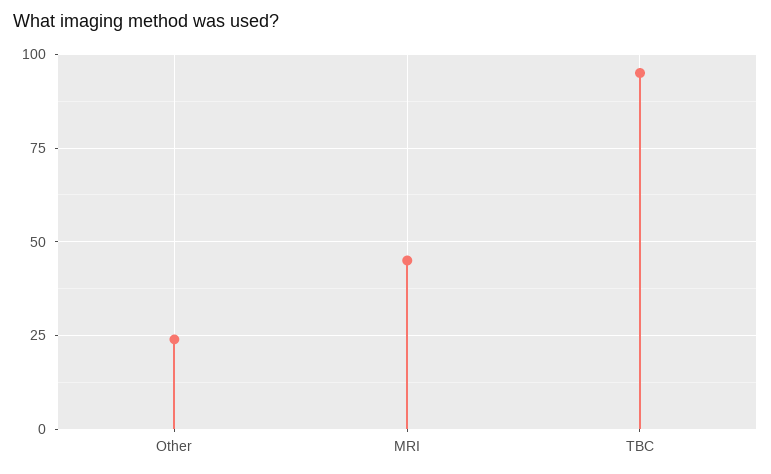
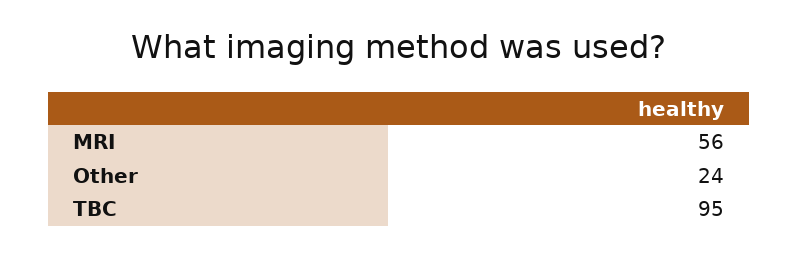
  {
    "Other": 24,
-   "MRI": 45,
+   "MRI": 56,
    "TBC": 95
  }

